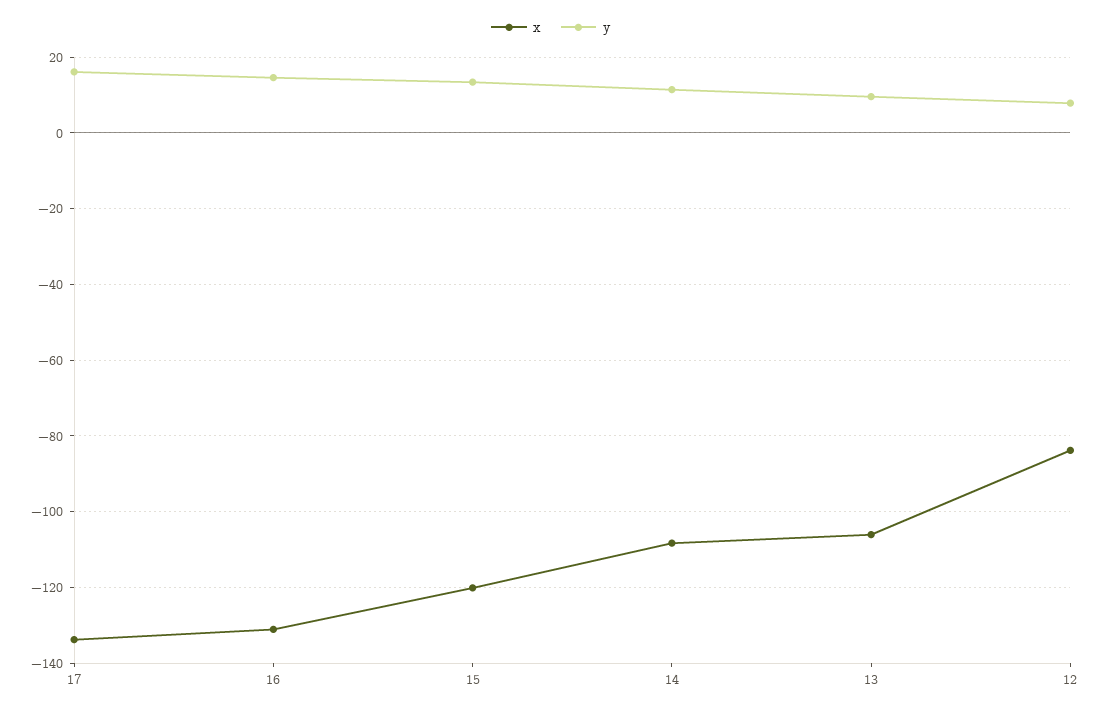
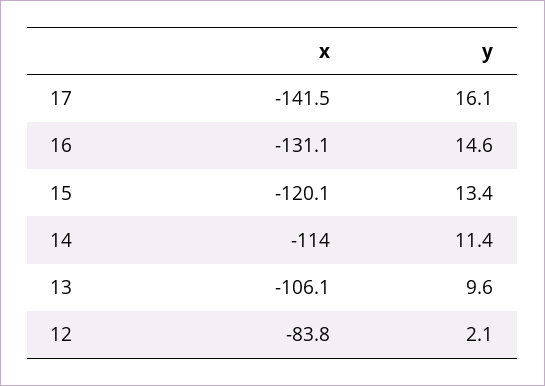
  {
    "x": {
-     "17": -134,
+     "17": -141.5,
      "16": -131.1,
      "15": -120.1,
-     "14": -108,
+     "14": -114,
      "13": -106.1,
      "12": -83.8
    },
    "y": {
      "17": 16.1,
      "16": 14.6,
      "15": 13.4,
      "14": 11.4,
      "13": 9.6,
-     "12": 8
+     "12": 2.1
    }
  }

